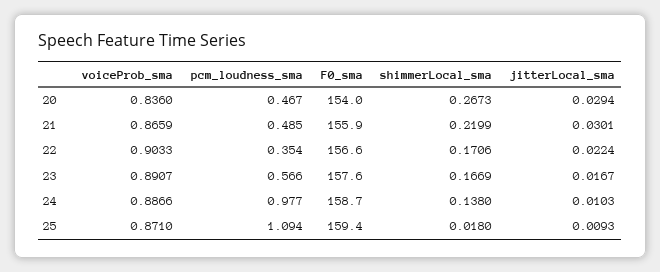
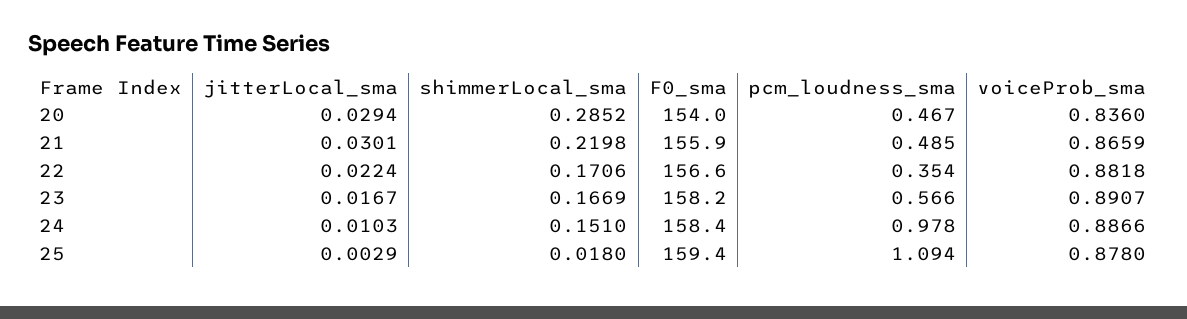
  {
    "voiceProb_sma": {
      "20": 0.836,
      "21": 0.8659,
-     "22": 0.9033,
+     "22": 0.8818,
      "23": 0.8907,
      "24": 0.8866,
-     "25": 0.871
+     "25": 0.878
    },
    "pcm_loudness_sma": {
      "20": 0.467,
      "21": 0.485,
      "22": 0.354,
      "23": 0.566,
-     "24": 0.977,
+     "24": 0.978,
      "25": 1.094
    },
    "F0_sma": {
      "20": 154,
      "21": 155.9,
      "22": 156.6,
-     "23": 157.6,
+     "23": 158.2,
-     "24": 158.7,
+     "24": 158.4,
      "25": 159.4
    },
    "shimmerLocal_sma": {
-     "20": 0.2673,
+     "20": 0.2852,
-     "21": 0.2199,
+     "21": 0.2198,
      "22": 0.1706,
      "23": 0.1669,
-     "24": 0.138,
+     "24": 0.151,
      "25": 0.018
    },
    "jitterLocal_sma": {
      "20": 0.0294,
      "21": 0.0301,
      "22": 0.0224,
      "23": 0.0167,
      "24": 0.0103,
-     "25": 0.0093
+     "25": 0.0029
    }
  }

